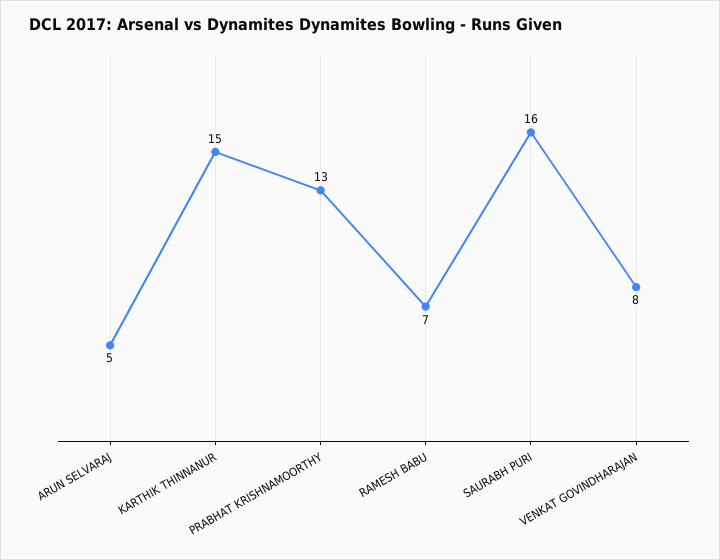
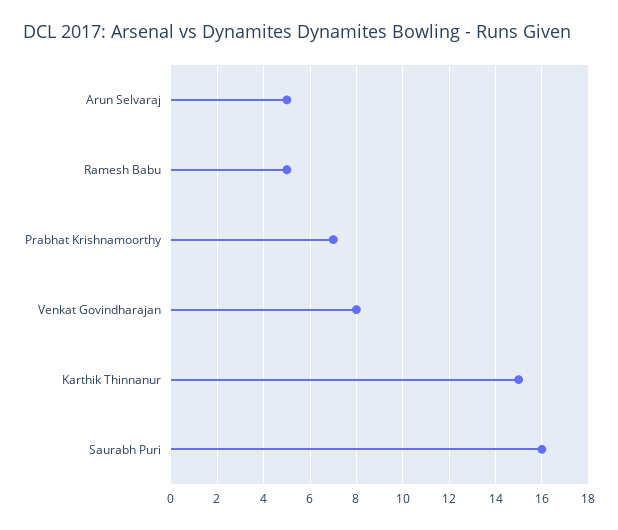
  {
    "ARUN SELVARAJ": 5,
    "KARTHIK THINNANUR": 15,
-   "PRABHAT KRISHNAMOORTHY": 13,
+   "PRABHAT KRISHNAMOORTHY": 7,
-   "RAMESH BABU": 7,
+   "RAMESH BABU": 5,
    "SAURABH PURI": 16,
    "VENKAT GOVINDHARAJAN": 8
  }

